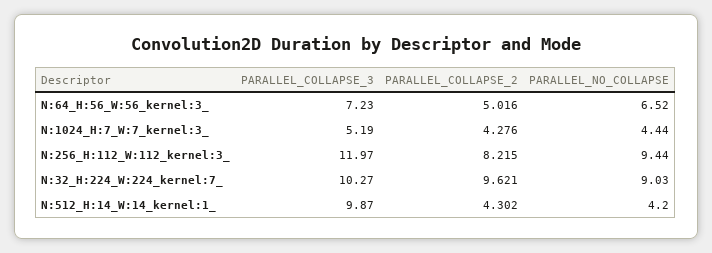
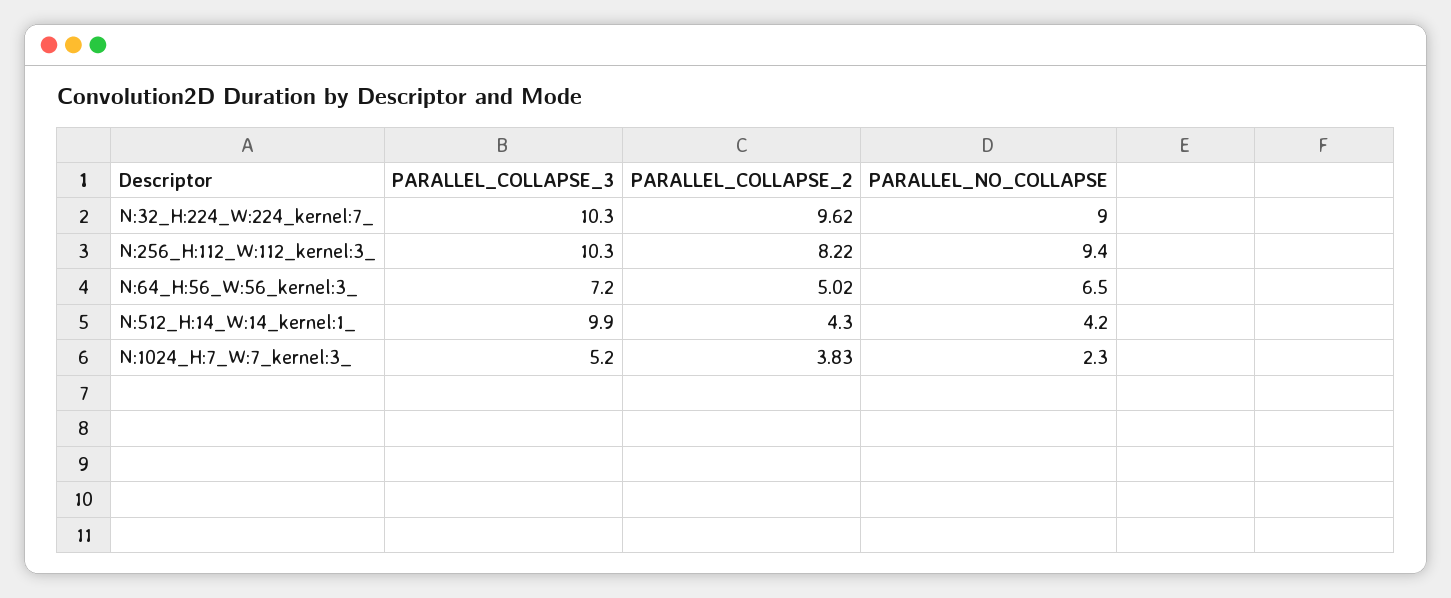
  {
    "PARALLEL_COLLAPSE_3": {
      "N:64_H:56_W:56_kernel:3_": 7.23,
      "N:1024_H:7_W:7_kernel:3_": 5.19,
-     "N:256_H:112_W:112_kernel:3_": 11.97,
+     "N:256_H:112_W:112_kernel:3_": 10.3,
      "N:32_H:224_W:224_kernel:7_": 10.27,
      "N:512_H:14_W:14_kernel:1_": 9.87
    },
    "PARALLEL_COLLAPSE_2": {
      "N:64_H:56_W:56_kernel:3_": 5.016,
-     "N:1024_H:7_W:7_kernel:3_": 4.276,
+     "N:1024_H:7_W:7_kernel:3_": 3.83,
      "N:256_H:112_W:112_kernel:3_": 8.215,
      "N:32_H:224_W:224_kernel:7_": 9.621,
      "N:512_H:14_W:14_kernel:1_": 4.302
    },
    "PARALLEL_NO_COLLAPSE": {
      "N:64_H:56_W:56_kernel:3_": 6.52,
-     "N:1024_H:7_W:7_kernel:3_": 4.44,
+     "N:1024_H:7_W:7_kernel:3_": 2.3,
      "N:256_H:112_W:112_kernel:3_": 9.44,
      "N:32_H:224_W:224_kernel:7_": 9.03,
      "N:512_H:14_W:14_kernel:1_": 4.2
    }
  }

